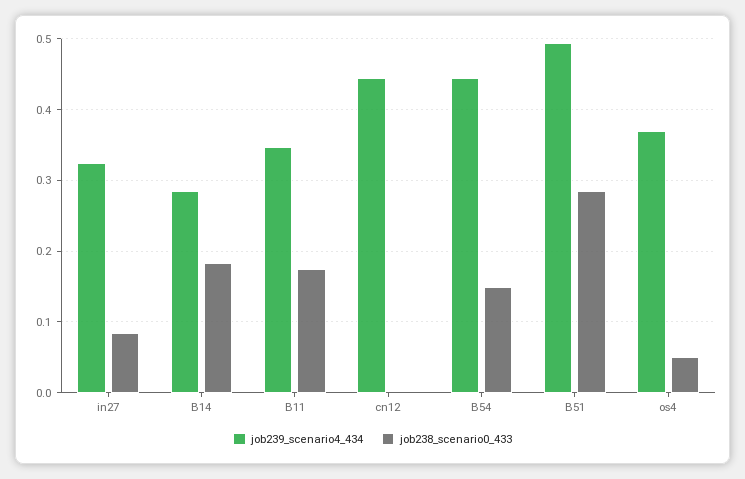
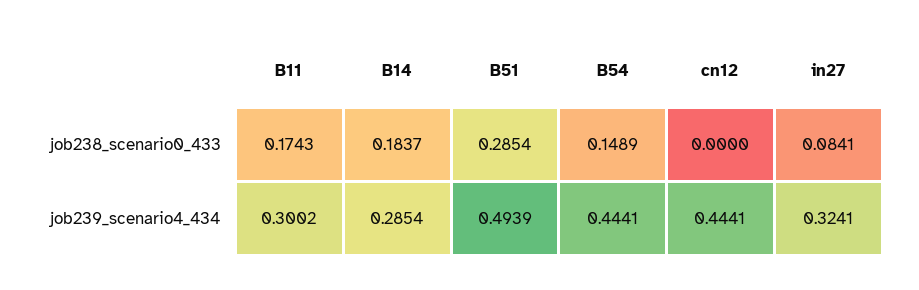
  {
    "job239_scenario4_434": {
      "in27": 0.3241,
      "B14": 0.2854,
-     "B11": 0.35,
+     "B11": 0.3002,
      "cn12": 0.4441,
      "B54": 0.4441,
-     "B51": 0.4939,
+     "B51": 0.4939
-     "os4": 0.37
    },
    "job238_scenario0_433": {
      "in27": 0.0841,
      "B14": 0.1837,
      "B11": 0.1743,
      "cn12": 0,
      "B54": 0.1489,
-     "B51": 0.2854,
+     "B51": 0.2854
-     "os4": 0.05
    }
  }

